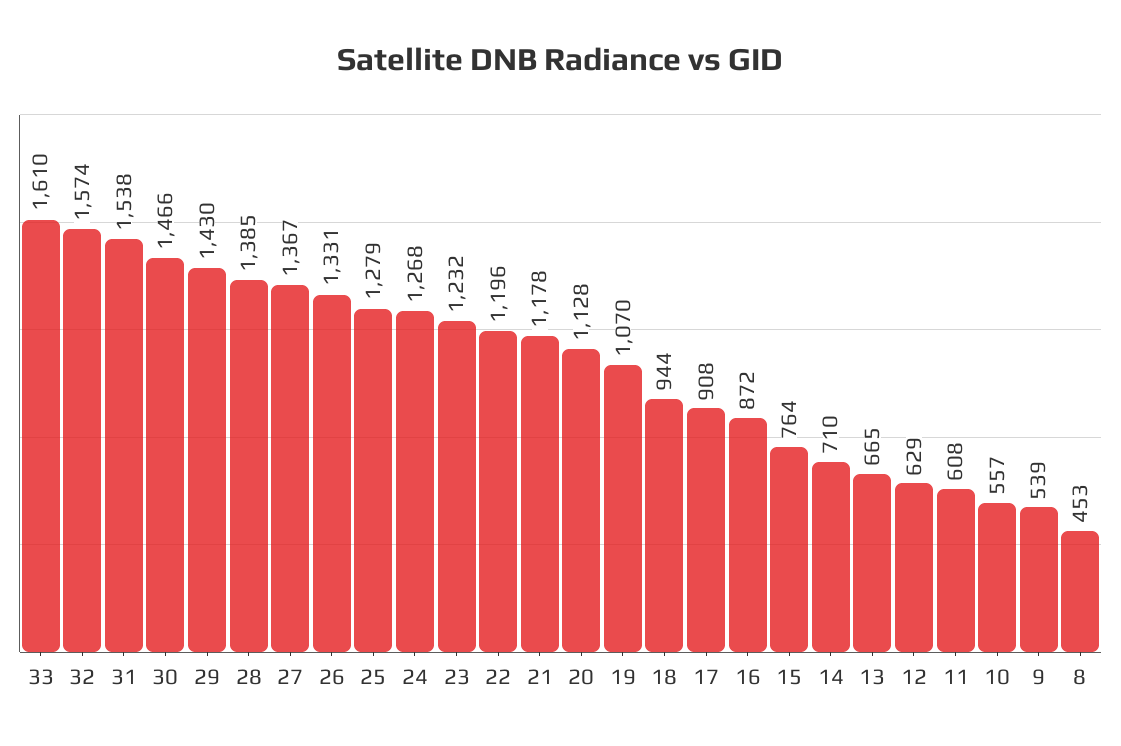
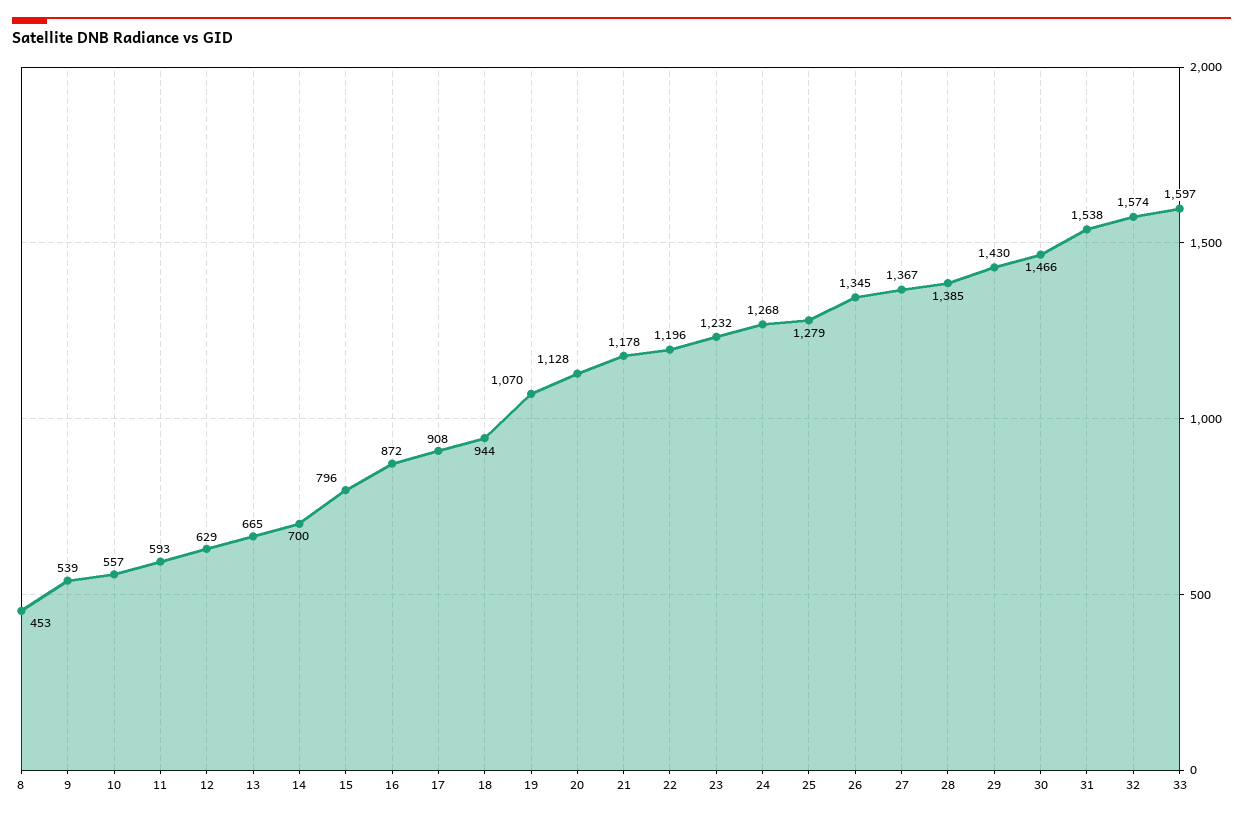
  {
-   "33": 1610,
+   "33": 1597,
    "32": 1574,
    "31": 1538,
    "30": 1466,
    "29": 1430,
    "28": 1385,
    "27": 1367,
-   "26": 1331,
+   "26": 1345,
    "25": 1279,
    "24": 1268,
    "23": 1232,
    "22": 1196,
    "21": 1178,
    "20": 1128,
    "19": 1070,
    "18": 944,
    "17": 908,
    "16": 872,
-   "15": 764,
+   "15": 796,
-   "14": 710,
+   "14": 700,
    "13": 665,
    "12": 629,
-   "11": 608,
+   "11": 593,
    "10": 557,
    "9": 539,
    "8": 453
  }

